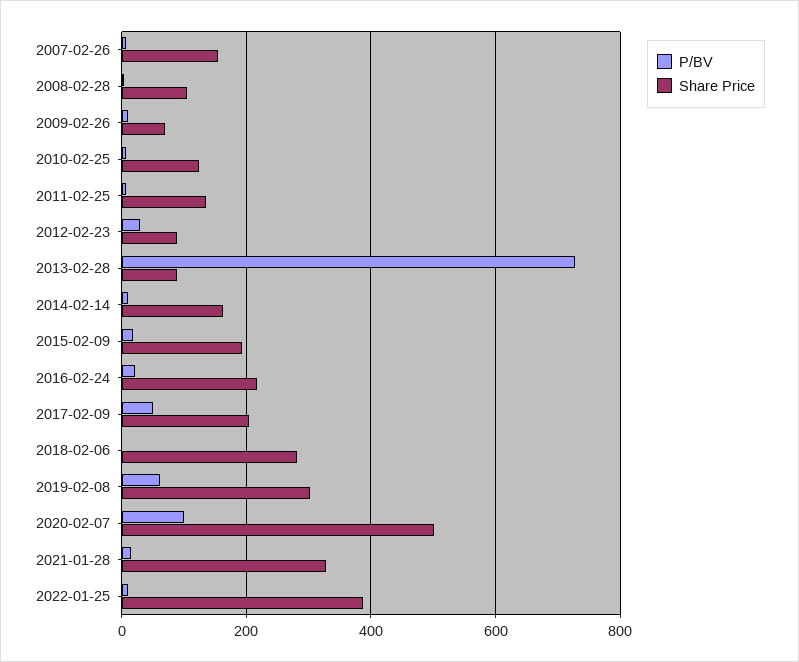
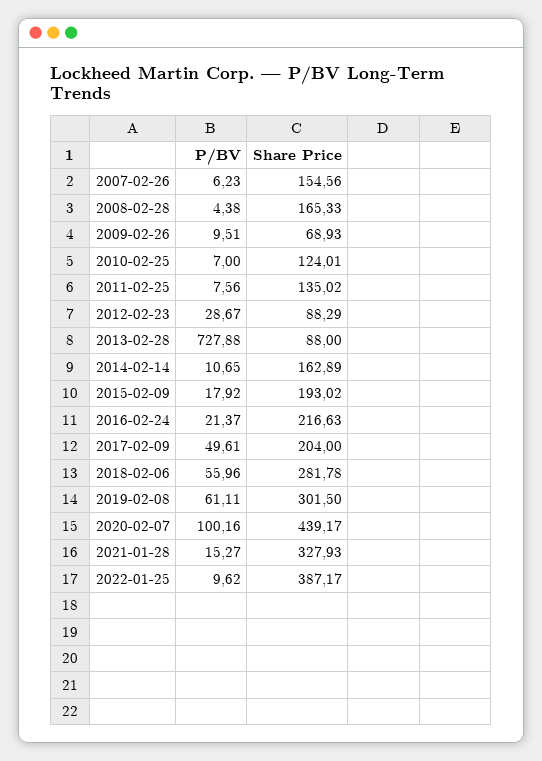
  {
    "P/BV": {
      "2007-02-26": 6.23,
      "2008-02-28": 4.38,
      "2009-02-26": 9.51,
      "2010-02-25": 7,
      "2011-02-25": 7.56,
      "2012-02-23": 28.67,
      "2013-02-28": 727.88,
      "2014-02-14": 10.65,
      "2015-02-09": 17.92,
      "2016-02-24": 21.37,
      "2017-02-09": 49.61,
-     "2018-02-06": 0,
+     "2018-02-06": 55.96,
      "2019-02-08": 61.11,
      "2020-02-07": 100.16,
      "2021-01-28": 15.27,
      "2022-01-25": 9.62
    },
    "Share Price": {
      "2007-02-26": 154.56,
-     "2008-02-28": 100,
+     "2008-02-28": 165.33,
      "2009-02-26": 68.93,
      "2010-02-25": 124.01,
      "2011-02-25": 135.02,
      "2012-02-23": 88.29,
      "2013-02-28": 88,
      "2014-02-14": 162.89,
      "2015-02-09": 193.02,
      "2016-02-24": 216.63,
      "2017-02-09": 204,
      "2018-02-06": 281.78,
      "2019-02-08": 301.5,
-     "2020-02-07": 500,
+     "2020-02-07": 439.17,
      "2021-01-28": 327.93,
      "2022-01-25": 387.17
    }
  }

